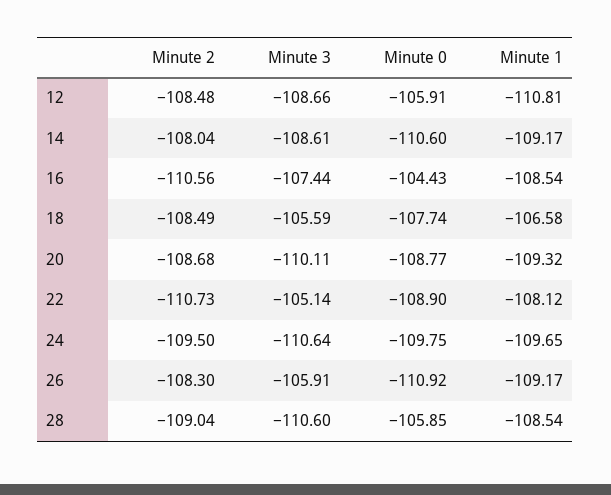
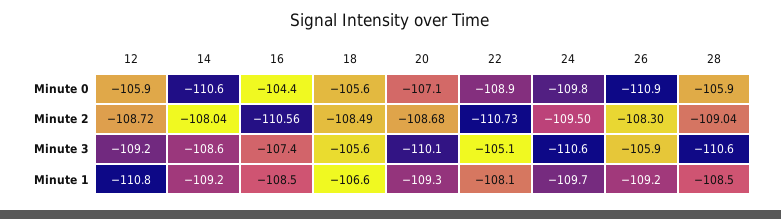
  {
    "Minute 2": {
-     "12": -108.48,
+     "12": -108.72,
      "14": -108.04,
      "16": -110.56,
      "18": -108.49,
      "20": -108.68,
      "22": -110.73,
      "24": -109.5,
      "26": -108.3,
      "28": -109.04
    },
    "Minute 3": {
-     "12": -108.66,
+     "12": -109.2,
      "14": -108.61,
      "16": -107.44,
      "18": -105.59,
      "20": -110.11,
      "22": -105.14,
      "24": -110.64,
      "26": -105.91,
      "28": -110.6
    },
    "Minute 0": {
      "12": -105.91,
      "14": -110.6,
      "16": -104.43,
-     "18": -107.74,
+     "18": -105.6,
-     "20": -108.77,
+     "20": -107.1,
      "22": -108.9,
      "24": -109.75,
      "26": -110.92,
      "28": -105.85
    },
    "Minute 1": {
      "12": -110.81,
      "14": -109.17,
      "16": -108.54,
      "18": -106.58,
      "20": -109.32,
      "22": -108.12,
      "24": -109.65,
      "26": -109.17,
      "28": -108.54
    }
  }

